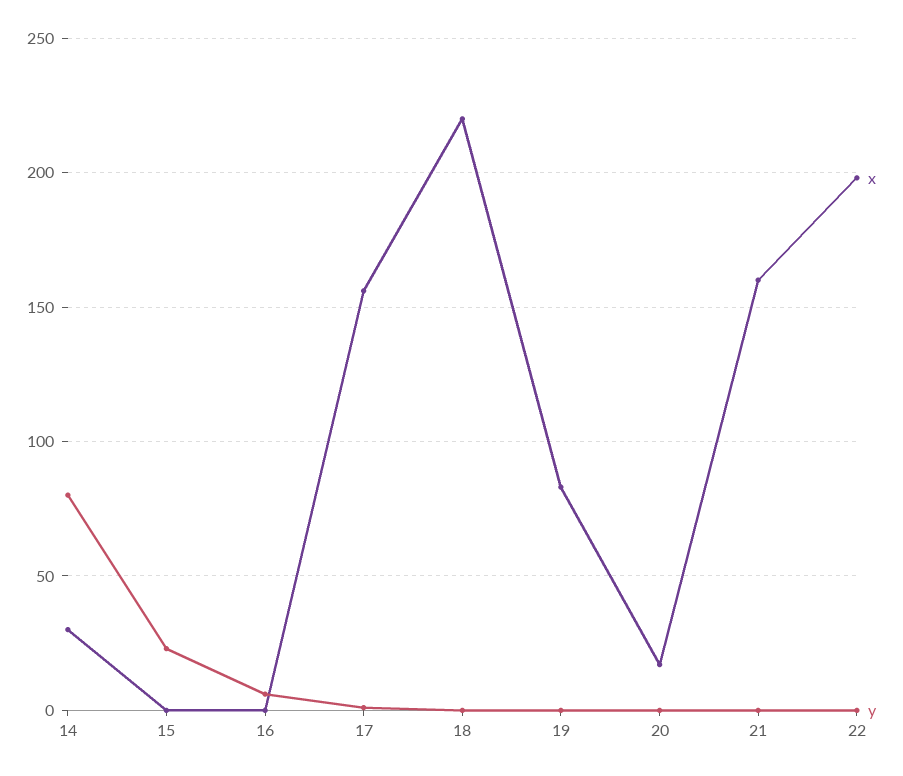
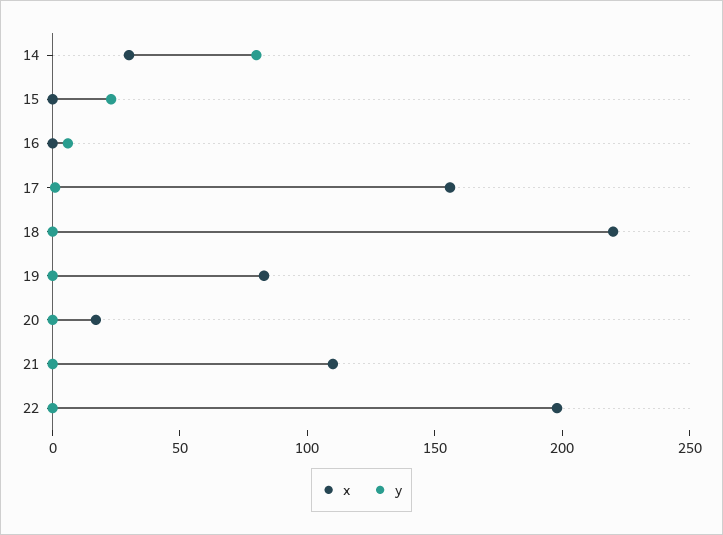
  {
    "x": {
      "14": 30,
      "15": 0,
      "16": 0,
      "17": 155,
      "18": 220,
      "19": 85,
      "20": 15,
-     "21": 160,
+     "21": 110,
      "22": 200
    },
    "y": {
      "14": 80,
      "15": 25,
      "16": 5,
      "17": 0,
      "18": 0,
      "19": 0,
      "20": 0,
      "21": 0,
      "22": 0
    }
  }

